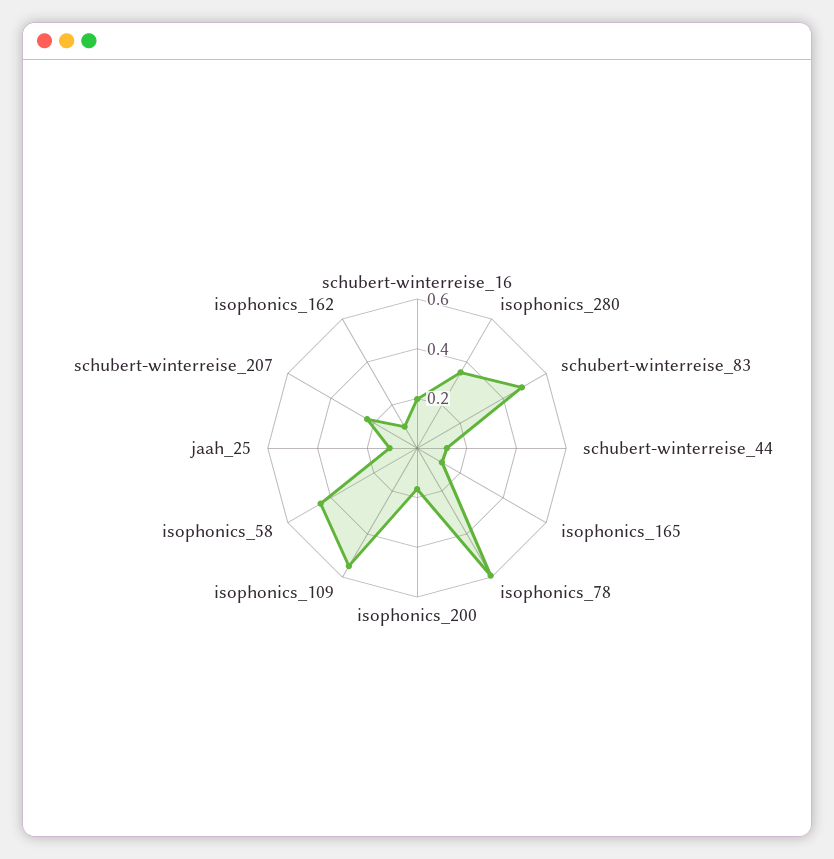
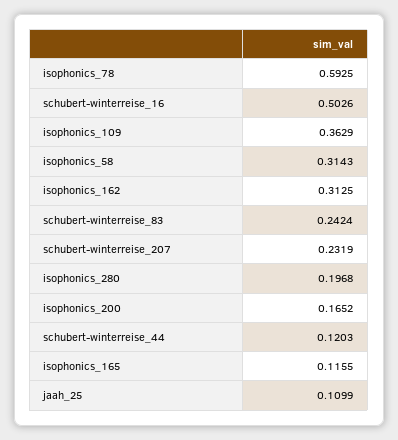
  {
-   "schubert-winterreise_16": 0.2,
+   "schubert-winterreise_16": 0.5026,
-   "isophonics_280": 0.35,
+   "isophonics_280": 0.1968,
-   "schubert-winterreise_83": 0.5,
+   "schubert-winterreise_83": 0.2424,
    "schubert-winterreise_44": 0.1203,
    "isophonics_165": 0.1155,
    "isophonics_78": 0.5925,
    "isophonics_200": 0.1652,
-   "isophonics_109": 0.55,
+   "isophonics_109": 0.3629,
-   "isophonics_58": 0.45,
+   "isophonics_58": 0.3143,
    "jaah_25": 0.1099,
    "schubert-winterreise_207": 0.2319,
-   "isophonics_162": 0.1
+   "isophonics_162": 0.3125
  }

